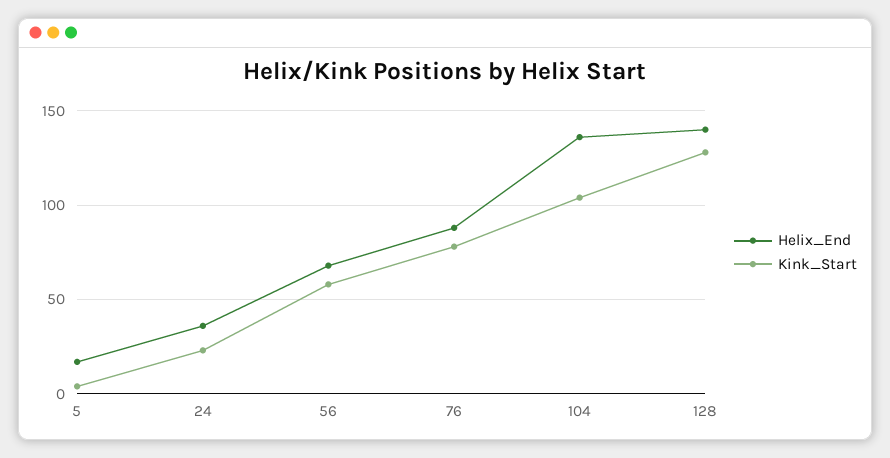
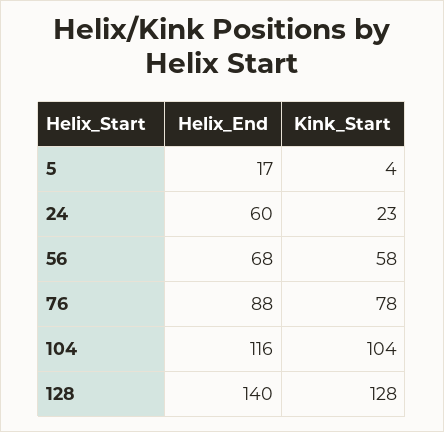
  {
    "Helix_End": {
      "5": 17,
-     "24": 35,
+     "24": 60,
      "56": 68,
      "76": 88,
-     "104": 135,
+     "104": 116,
      "128": 140
    },
    "Kink_Start": {
      "5": 4,
      "24": 23,
      "56": 58,
      "76": 78,
      "104": 104,
      "128": 128
    }
  }

